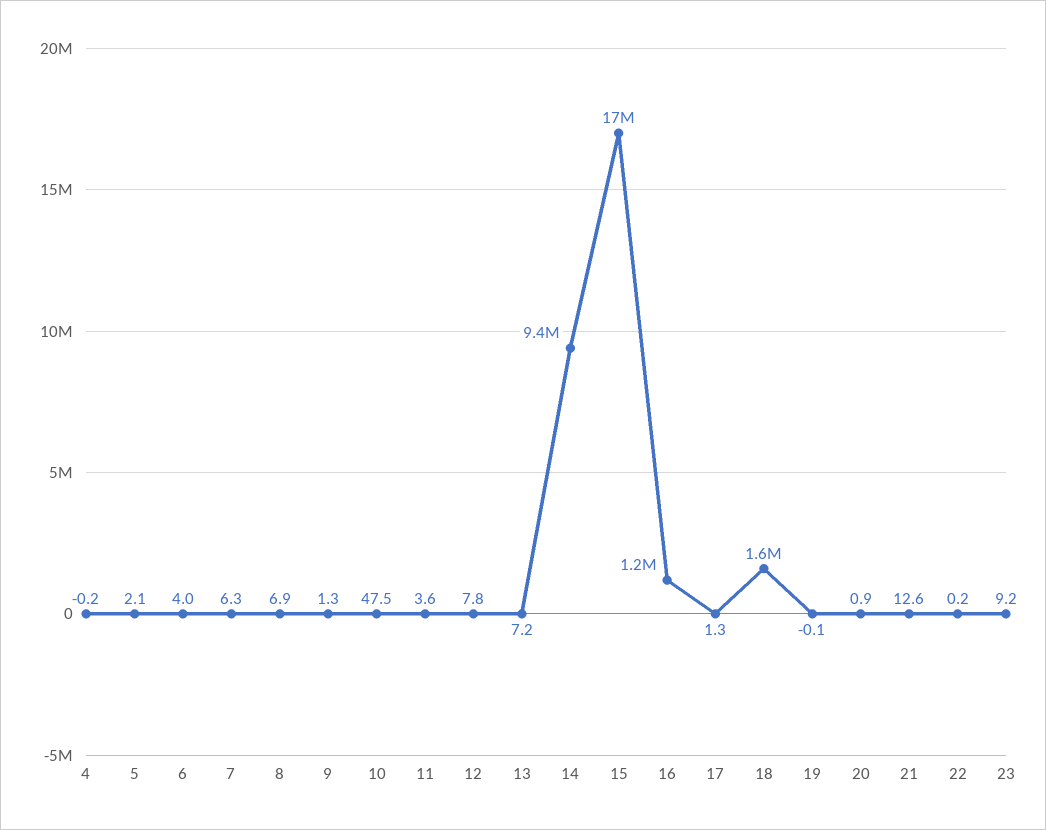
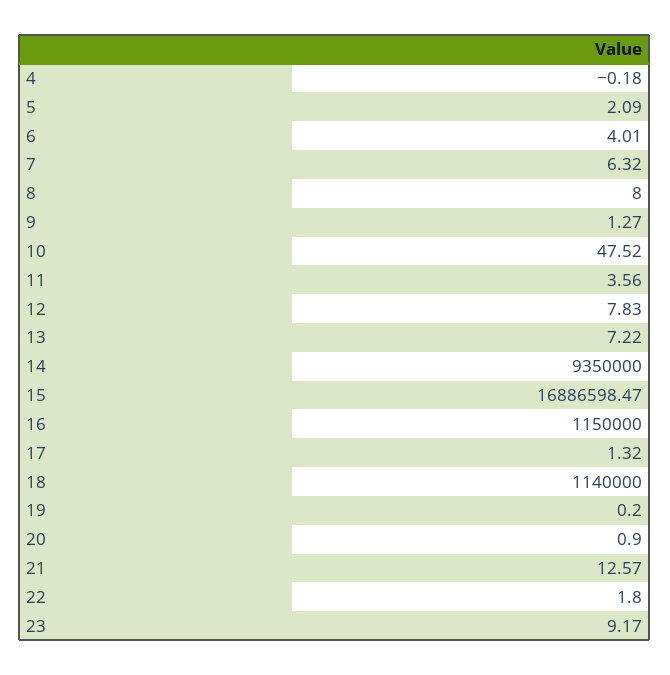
  {
    "4": -0.18,
    "5": 2.09,
    "6": 4.01,
    "7": 6.32,
-   "8": 6.9,
+   "8": 8,
    "9": 1.27,
    "10": 47.52,
    "11": 3.56,
    "12": 7.83,
    "13": 7.22,
    "14": 9350000,
    "15": 16886598.47,
    "16": 1150000,
    "17": 1.32,
-   "18": 1600000,
+   "18": 1140000,
-   "19": -0.1,
+   "19": 0.2,
    "20": 0.9,
    "21": 12.57,
-   "22": 0.2,
+   "22": 1.8,
    "23": 9.17
  }

